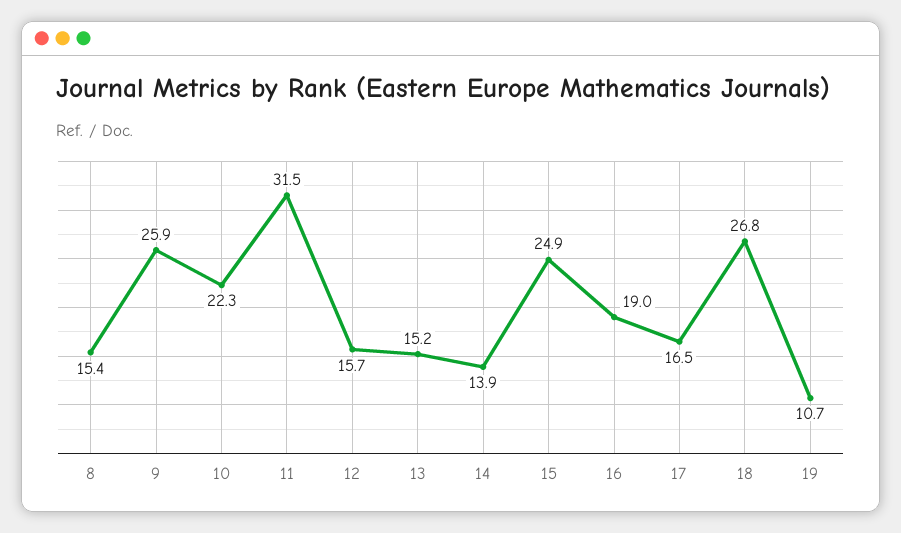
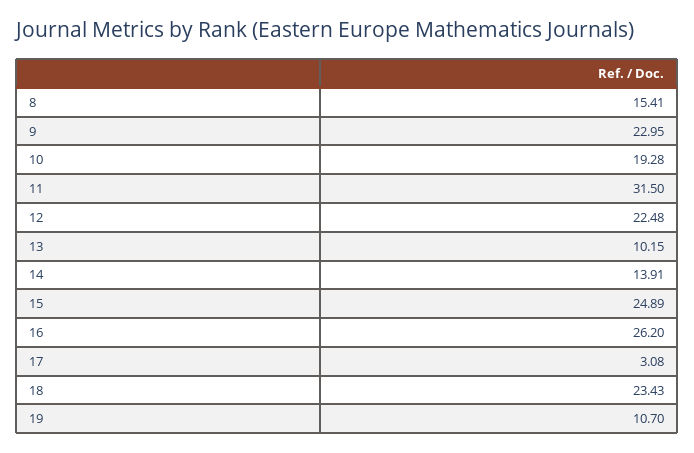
  {
    "8": 15.41,
-   "9": 25.9,
+   "9": 22.95,
-   "10": 22.3,
+   "10": 19.28,
    "11": 31.5,
-   "12": 15.7,
+   "12": 22.48,
-   "13": 15.2,
+   "13": 10.15,
    "14": 13.91,
    "15": 24.89,
-   "16": 19,
+   "16": 26.2,
-   "17": 16.5,
+   "17": 3.08,
-   "18": 26.8,
+   "18": 23.43,
    "19": 10.7
  }

